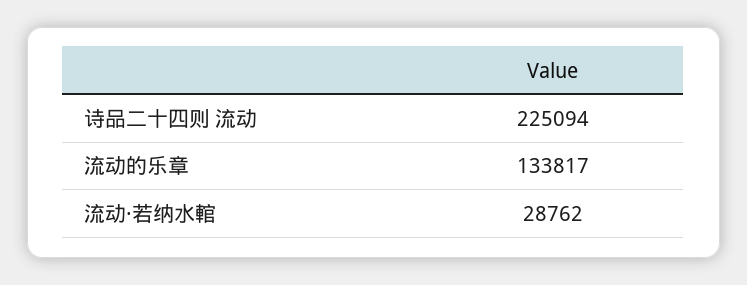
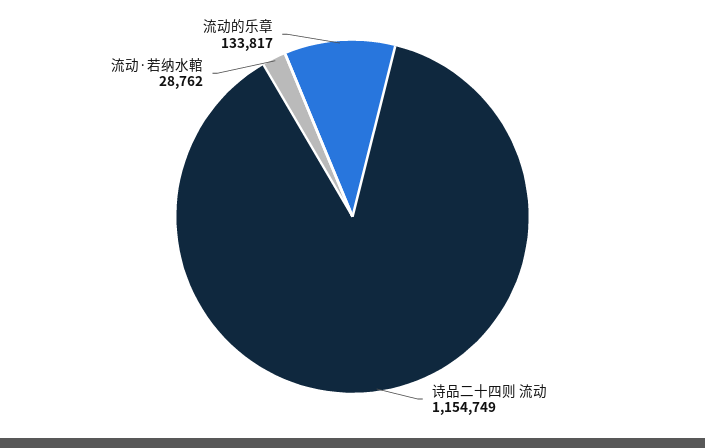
  {
-   "诗品二十四则 流动": 225094,
+   "诗品二十四则 流动": 1154749,
    "流动的乐章": 133817,
    "流动·若纳水輨": 28762
  }

